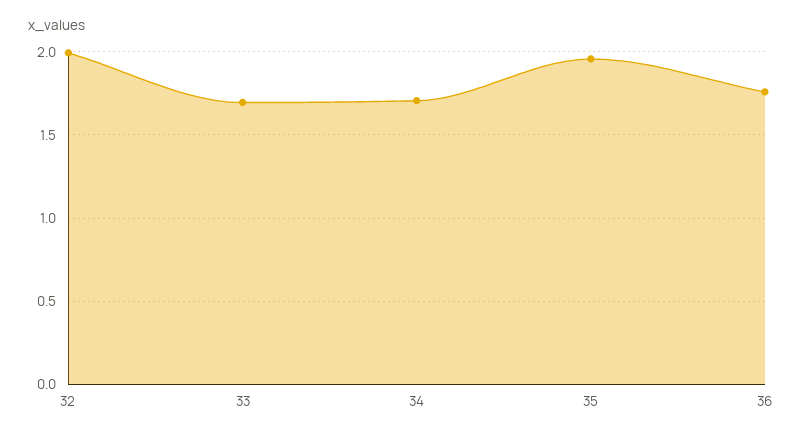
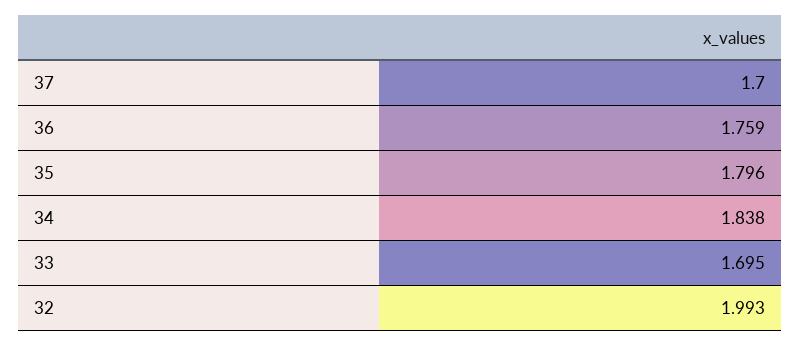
  {
    "32": 1.993,
    "33": 1.695,
-   "34": 1.7,
+   "34": 1.838,
-   "35": 1.95,
+   "35": 1.796,
-   "36": 1.759
+   "36": 1.759,
+   "37": 1.7
  }

